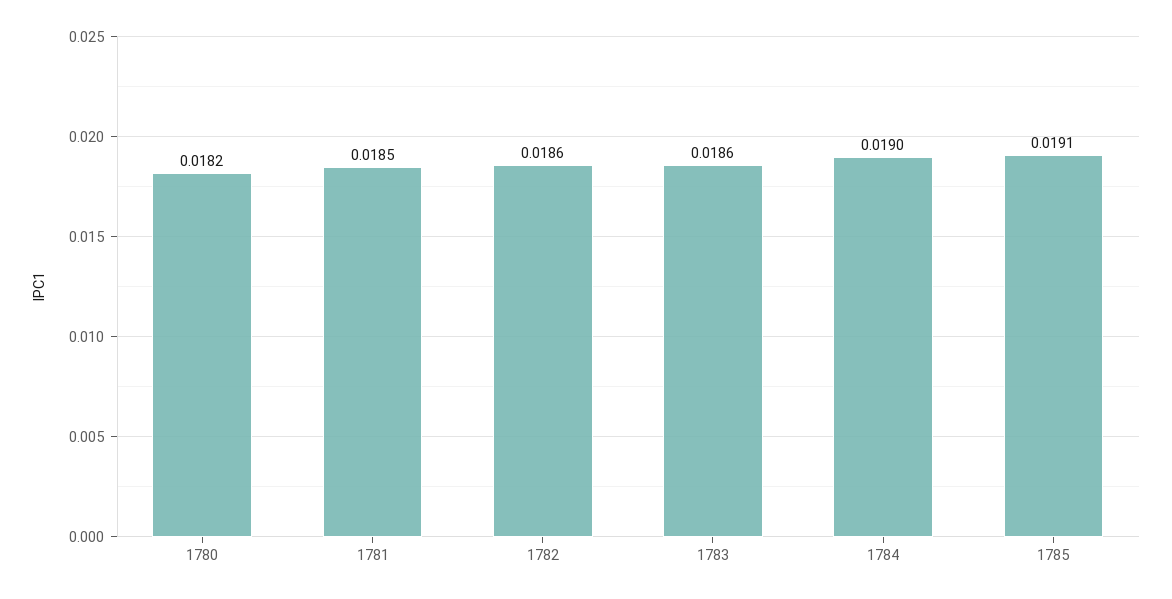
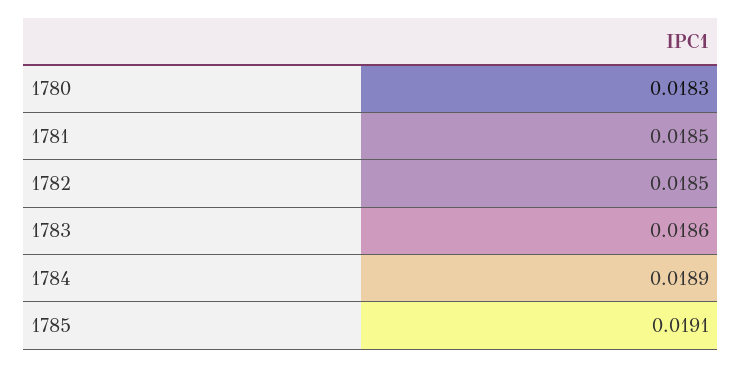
  {
-   "1780": 0.0182,
+   "1780": 0.0183,
    "1781": 0.0185,
-   "1782": 0.0186,
+   "1782": 0.0185,
    "1783": 0.0186,
-   "1784": 0.019,
+   "1784": 0.0189,
    "1785": 0.0191
  }

